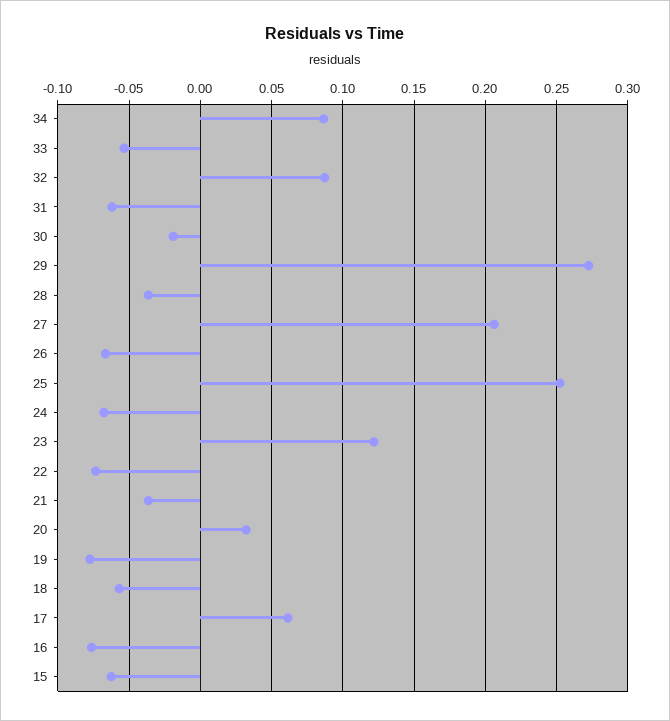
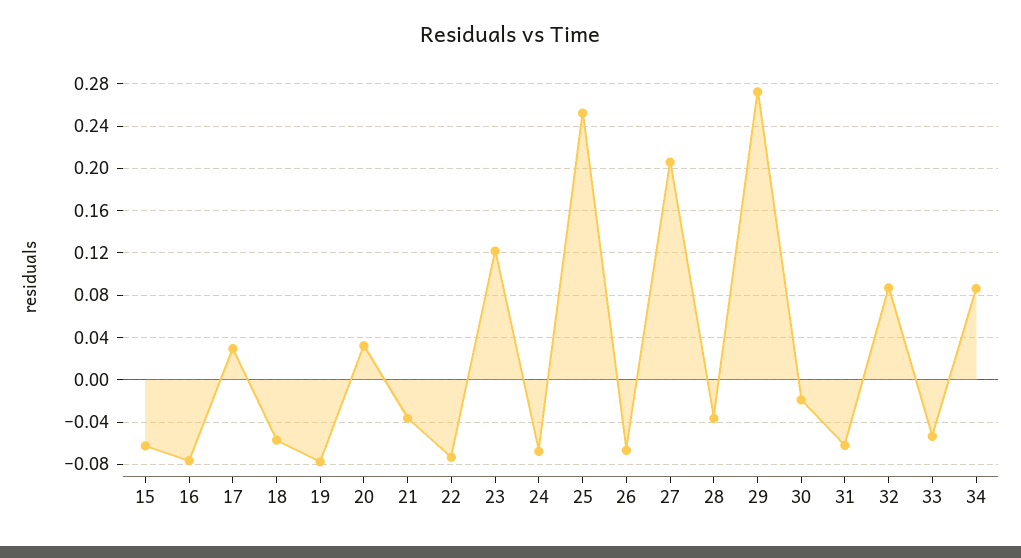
  {
    "34": 0.085,
    "33": -0.055,
    "32": 0.085,
    "31": -0.06,
    "30": -0.02,
    "29": 0.27,
    "28": -0.035,
    "27": 0.205,
    "26": -0.065,
    "25": 0.25,
    "24": -0.07,
    "23": 0.12,
    "22": -0.075,
    "21": -0.035,
    "20": 0.03,
    "19": -0.08,
    "18": -0.055,
-   "17": 0.06,
+   "17": 0.03,
    "16": -0.075,
    "15": -0.065
  }

